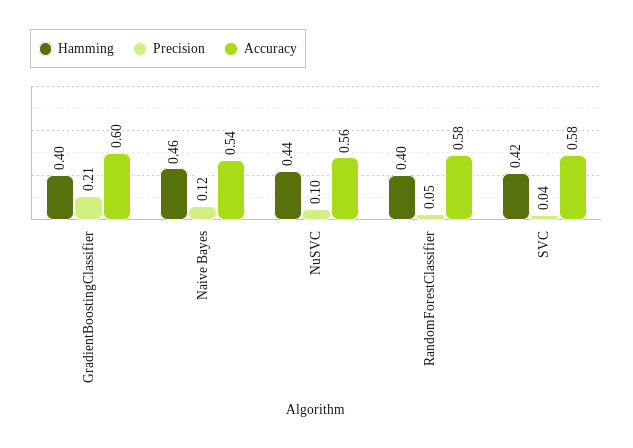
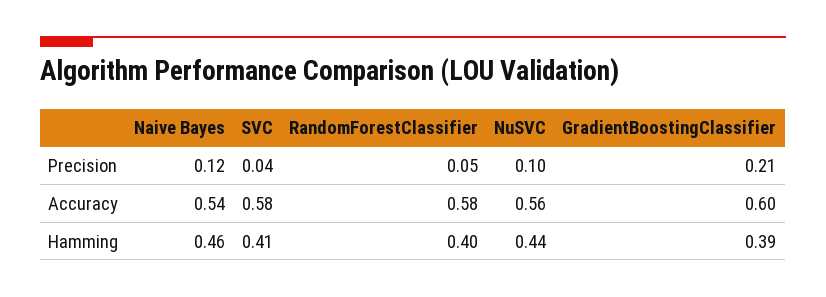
  {
    "Hamming": {
-     "GradientBoostingClassifier": 0.4,
+     "GradientBoostingClassifier": 0.39,
      "Naive Bayes": 0.46,
      "NuSVC": 0.44,
      "RandomForestClassifier": 0.4,
-     "SVC": 0.42
+     "SVC": 0.41
    },
    "Precision": {
      "GradientBoostingClassifier": 0.21,
      "Naive Bayes": 0.12,
      "NuSVC": 0.1,
      "RandomForestClassifier": 0.05,
      "SVC": 0.04
    },
    "Accuracy": {
      "GradientBoostingClassifier": 0.6,
      "Naive Bayes": 0.54,
      "NuSVC": 0.56,
      "RandomForestClassifier": 0.58,
      "SVC": 0.58
    }
  }

